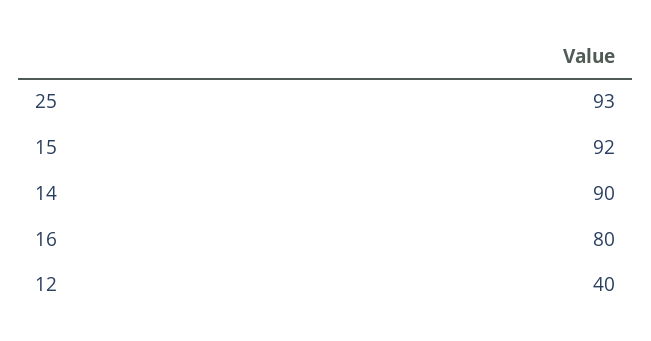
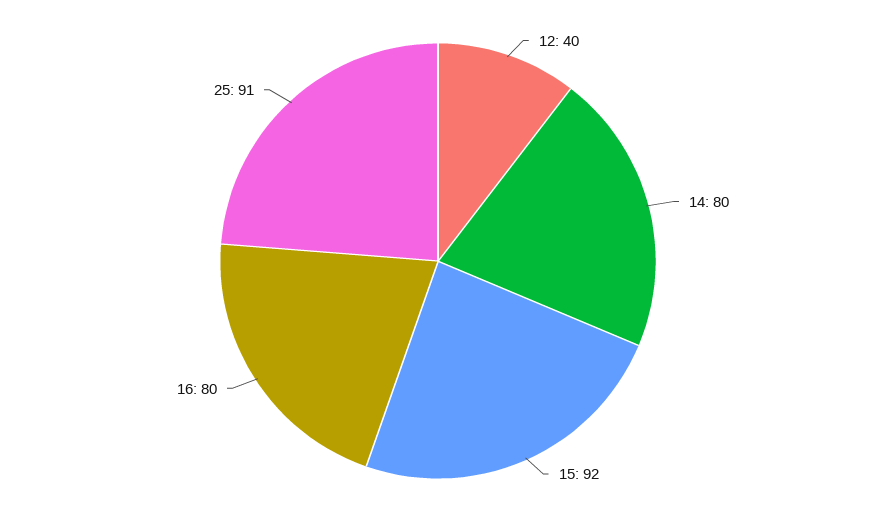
  {
-   "25": 93,
+   "25": 91,
    "15": 92,
-   "14": 90,
+   "14": 80,
    "16": 80,
    "12": 40
  }

